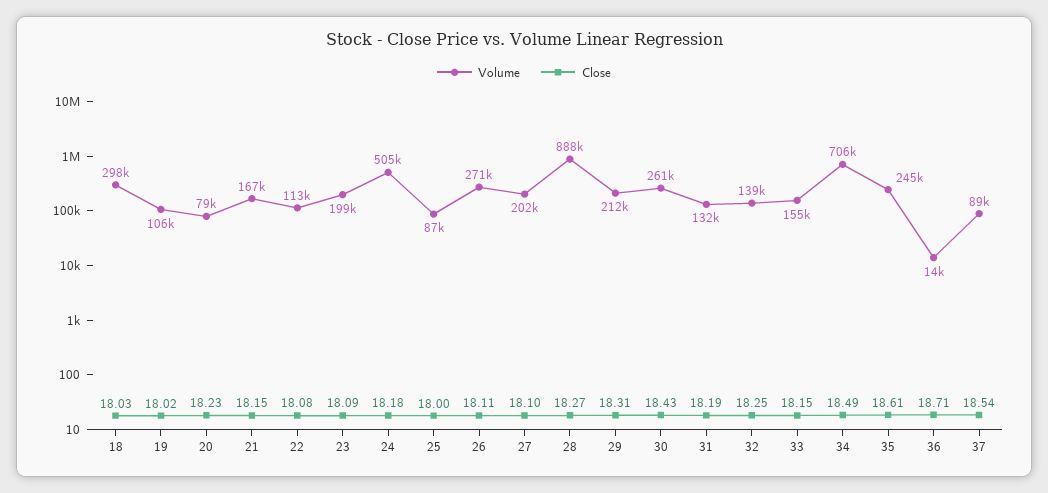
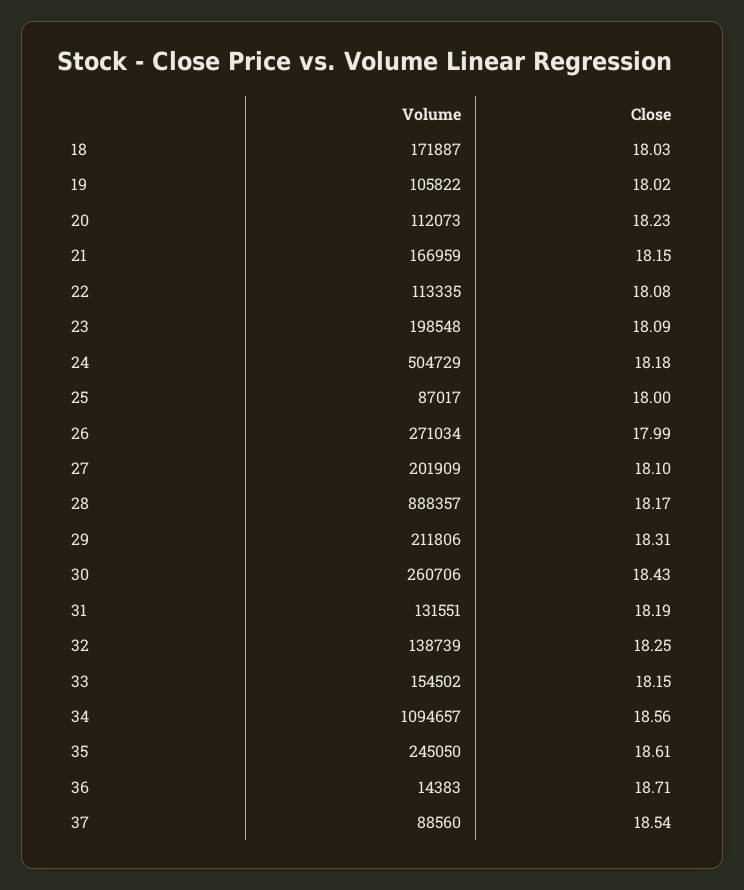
  {
    "Volume": {
-     "18": 298000,
+     "18": 171887,
      "19": 105822,
-     "20": 79000,
+     "20": 112073,
      "21": 166959,
      "22": 113335,
      "23": 198548,
      "24": 504729,
      "25": 87017,
      "26": 271034,
      "27": 201909,
      "28": 888357,
      "29": 211806,
      "30": 260706,
      "31": 131551,
      "32": 138739,
      "33": 154502,
-     "34": 706000,
+     "34": 1094657,
      "35": 245050,
      "36": 14383,
      "37": 88560
    },
    "Close": {
      "18": 18.03,
      "19": 18.02,
      "20": 18.23,
      "21": 18.15,
      "22": 18.08,
      "23": 18.09,
      "24": 18.18,
      "25": 18,
-     "26": 18.11,
+     "26": 17.99,
      "27": 18.1,
-     "28": 18.27,
+     "28": 18.17,
      "29": 18.31,
      "30": 18.43,
      "31": 18.19,
      "32": 18.25,
      "33": 18.15,
-     "34": 18.49,
+     "34": 18.56,
      "35": 18.61,
      "36": 18.71,
      "37": 18.54
    }
  }

